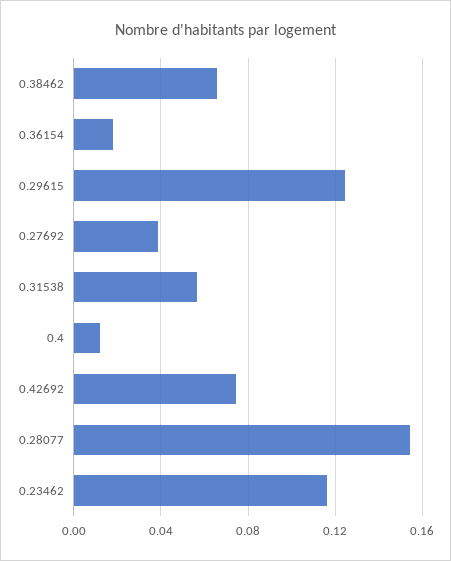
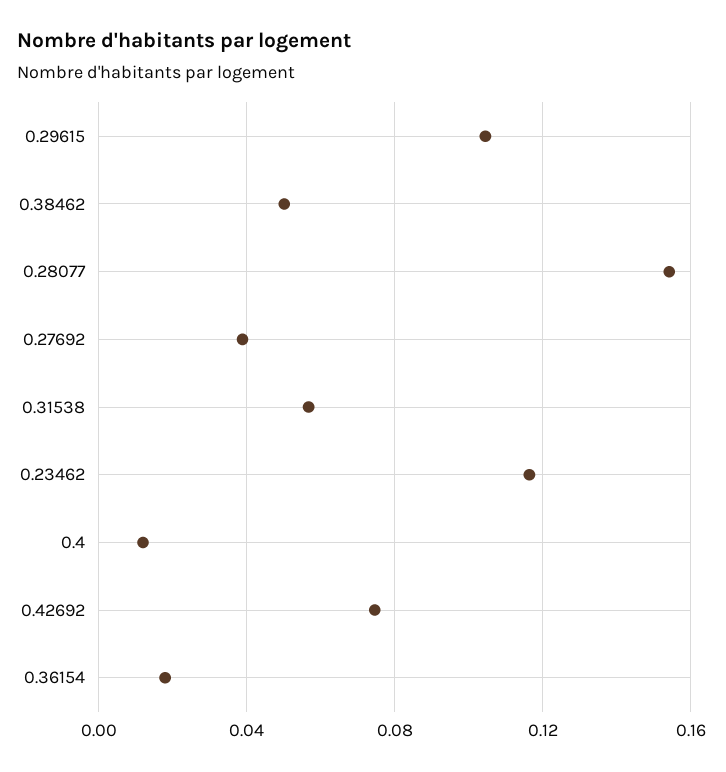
  {
-   "0.38462": 0.065,
+   "0.38462": 0.05,
    "0.36154": 0.02,
-   "0.29615": 0.125,
+   "0.29615": 0.105,
    "0.27692": 0.04,
    "0.31538": 0.055,
    "0.4": 0.01,
    "0.42692": 0.075,
    "0.28077": 0.155,
    "0.23462": 0.115
  }

